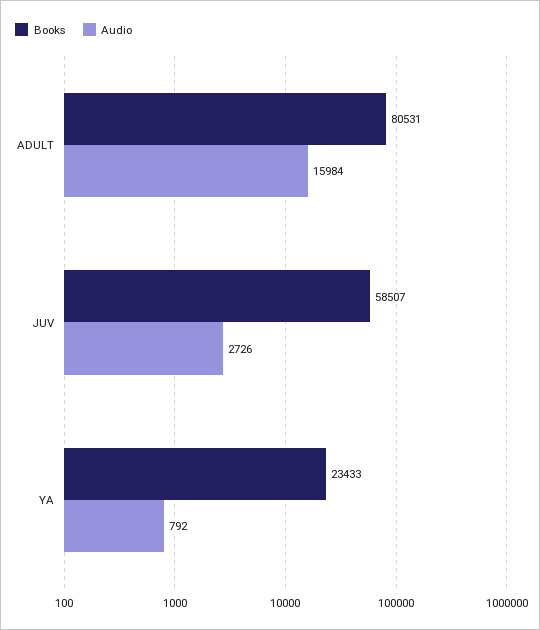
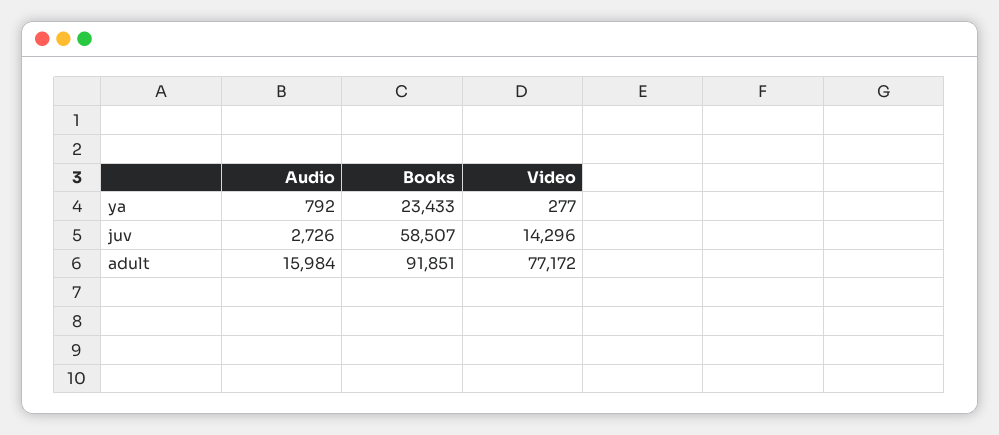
  {
    "Books": {
-     "ADULT": 80531,
+     "ADULT": 91851,
      "JUV": 58507,
      "YA": 23433
    },
    "Audio": {
      "ADULT": 15984,
      "JUV": 2726,
      "YA": 792
-   }
+   },
+   "Video": {
+     "YA": 277,
+     "JUV": 14296,
+     "ADULT": 77172
+   }
  }

